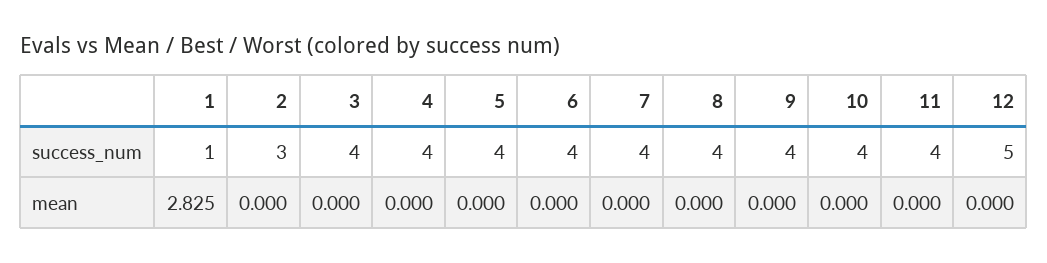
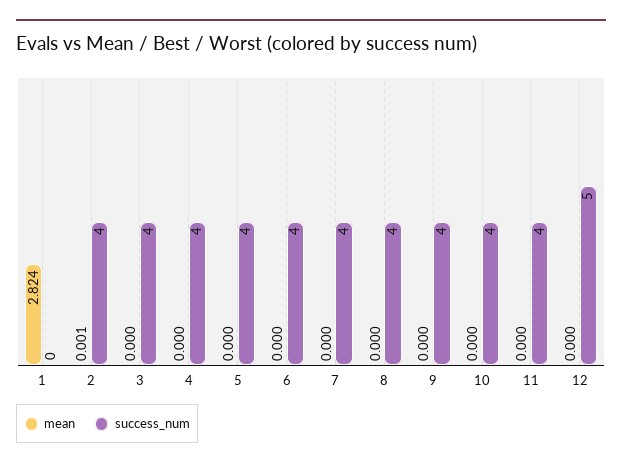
  {
    "success_num": {
-     "1": 1,
+     "1": 0,
-     "2": 3,
+     "2": 4,
      "3": 4,
      "4": 4,
      "5": 4,
      "6": 4,
      "7": 4,
      "8": 4,
      "9": 4,
      "10": 4,
      "11": 4,
      "12": 5
    },
    "mean": {
-     "1": 2.825,
+     "1": 2.824,
-     "2": 0,
+     "2": 0.001,
      "3": 0,
      "4": 0,
      "5": 0,
      "6": 0,
      "7": 0,
      "8": 0,
      "9": 0,
      "10": 0,
      "11": 0,
      "12": 0
    }
  }

